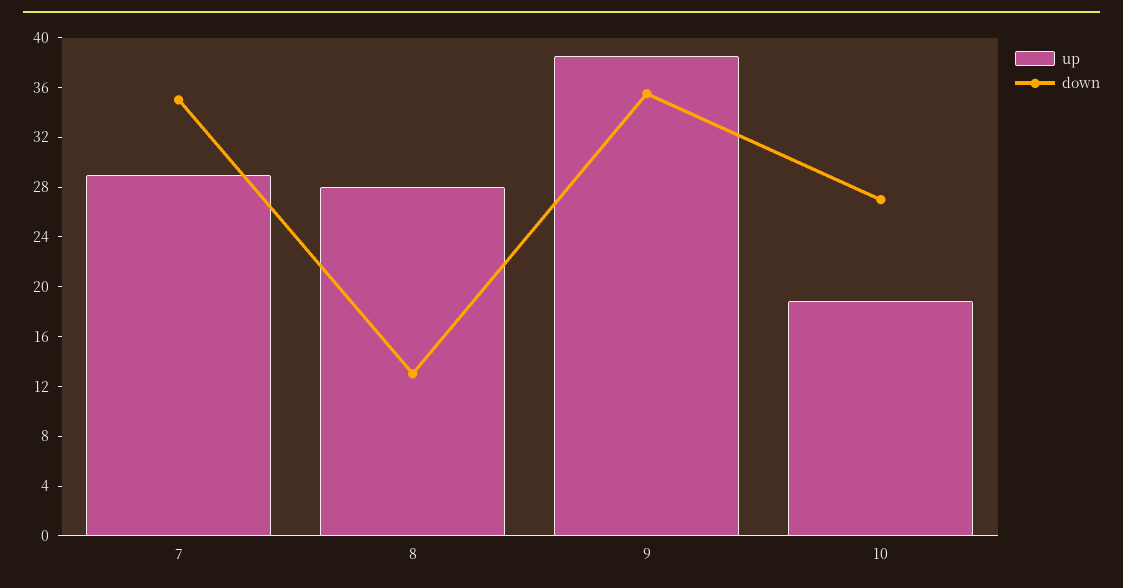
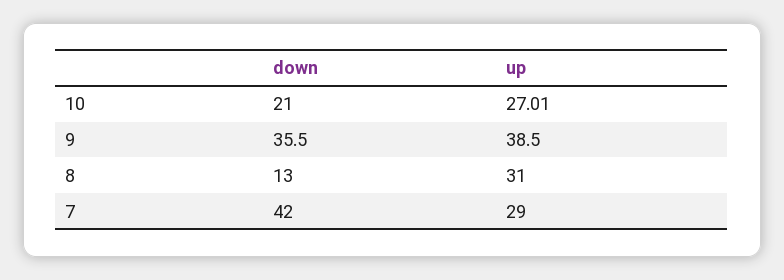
  {
    "up": {
      "7": 29,
-     "8": 28,
+     "8": 31,
      "9": 38.5,
-     "10": 19
+     "10": 27.01
    },
    "down": {
-     "7": 35,
+     "7": 42,
      "8": 13,
      "9": 35.5,
-     "10": 27
+     "10": 21
    }
  }

